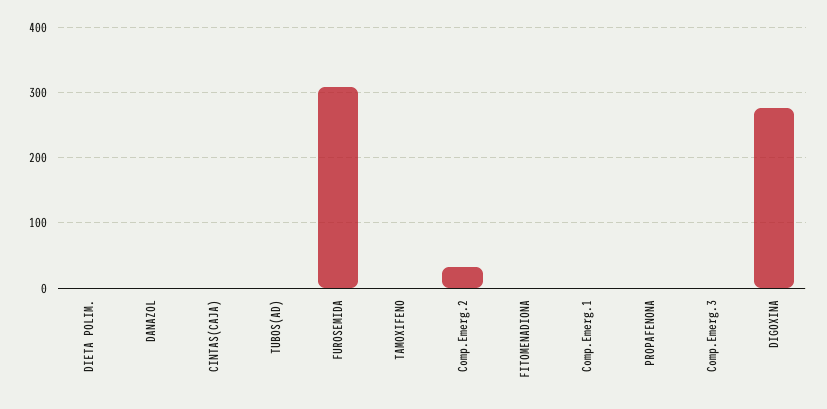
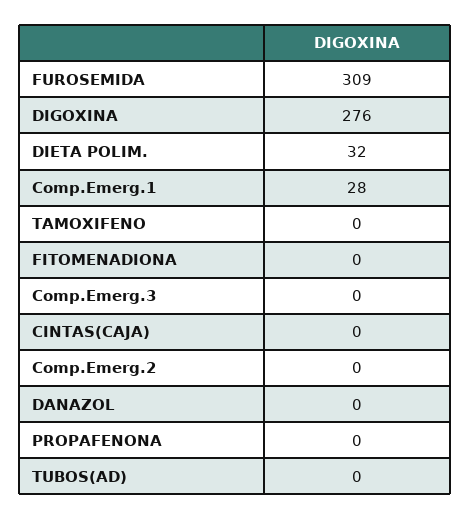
  {
-   "DIETA POLIM.": 0,
+   "DIETA POLIM.": 32,
    "DANAZOL": 0,
    "CINTAS(CAJA)": 0,
    "TUBOS(AD)": 0,
    "FUROSEMIDA": 309,
    "TAMOXIFENO": 0,
-   "Comp.Emerg.2": 30,
+   "Comp.Emerg.2": 0,
    "FITOMENADIONA": 0,
-   "Comp.Emerg.1": 0,
+   "Comp.Emerg.1": 28,
    "PROPAFENONA": 0,
    "Comp.Emerg.3": 0,
    "DIGOXINA": 276
  }

